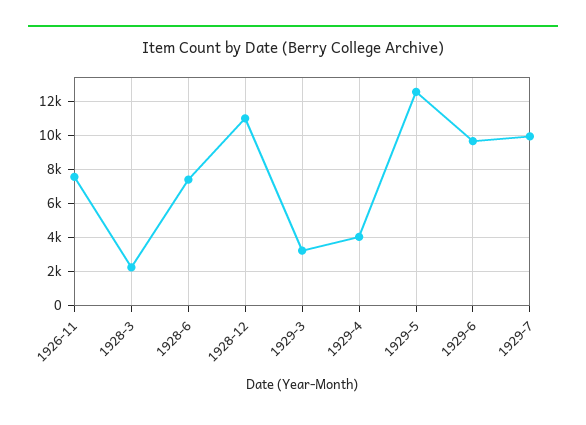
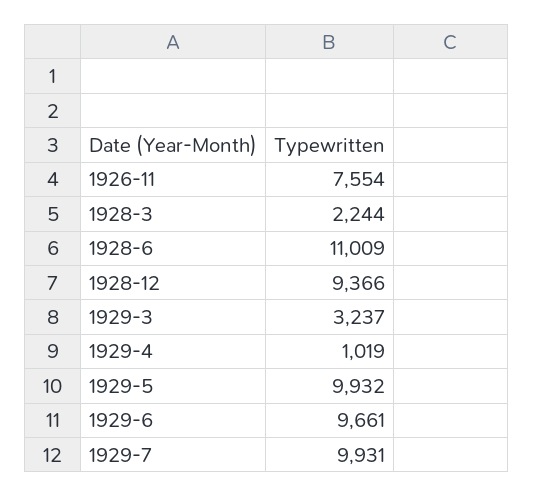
  {
    "1926-11": 7554,
    "1928-3": 2244,
-   "1928-6": 7500,
+   "1928-6": 11009,
-   "1928-12": 11000,
+   "1928-12": 9366,
    "1929-3": 3237,
-   "1929-4": 4000,
+   "1929-4": 1019,
-   "1929-5": 12500,
+   "1929-5": 9932,
    "1929-6": 9661,
    "1929-7": 9931
  }

